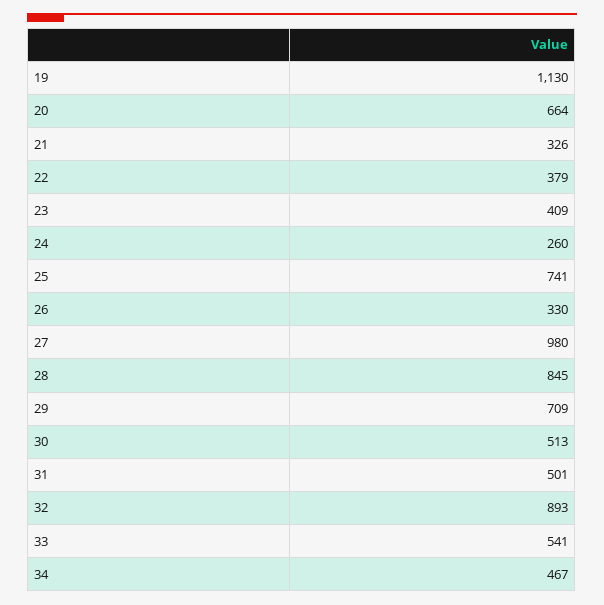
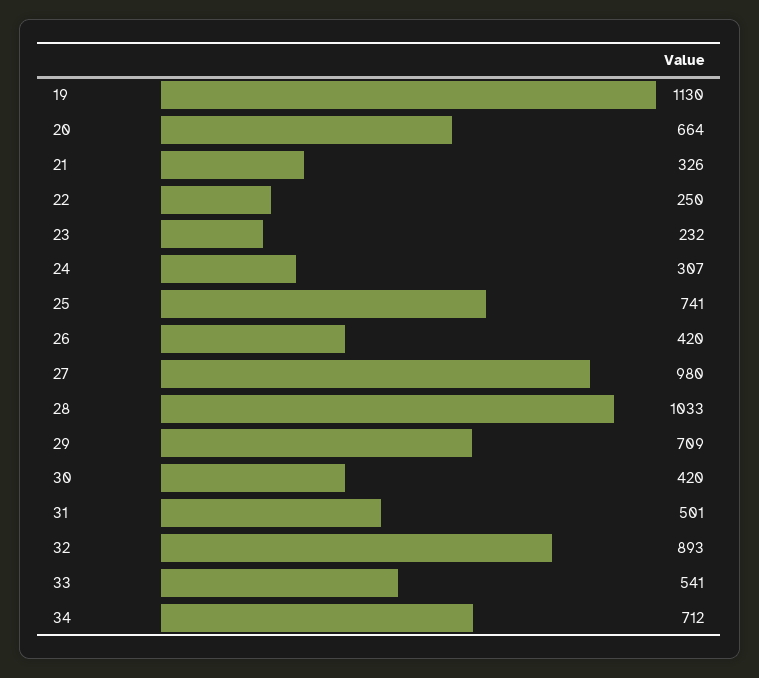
  {
    "19": 1130,
    "20": 664,
    "21": 326,
-   "22": 379,
+   "22": 250,
-   "23": 409,
+   "23": 232,
-   "24": 260,
+   "24": 307,
    "25": 741,
-   "26": 330,
+   "26": 420,
    "27": 980,
-   "28": 845,
+   "28": 1033,
    "29": 709,
-   "30": 513,
+   "30": 420,
    "31": 501,
    "32": 893,
    "33": 541,
-   "34": 467
+   "34": 712
  }

